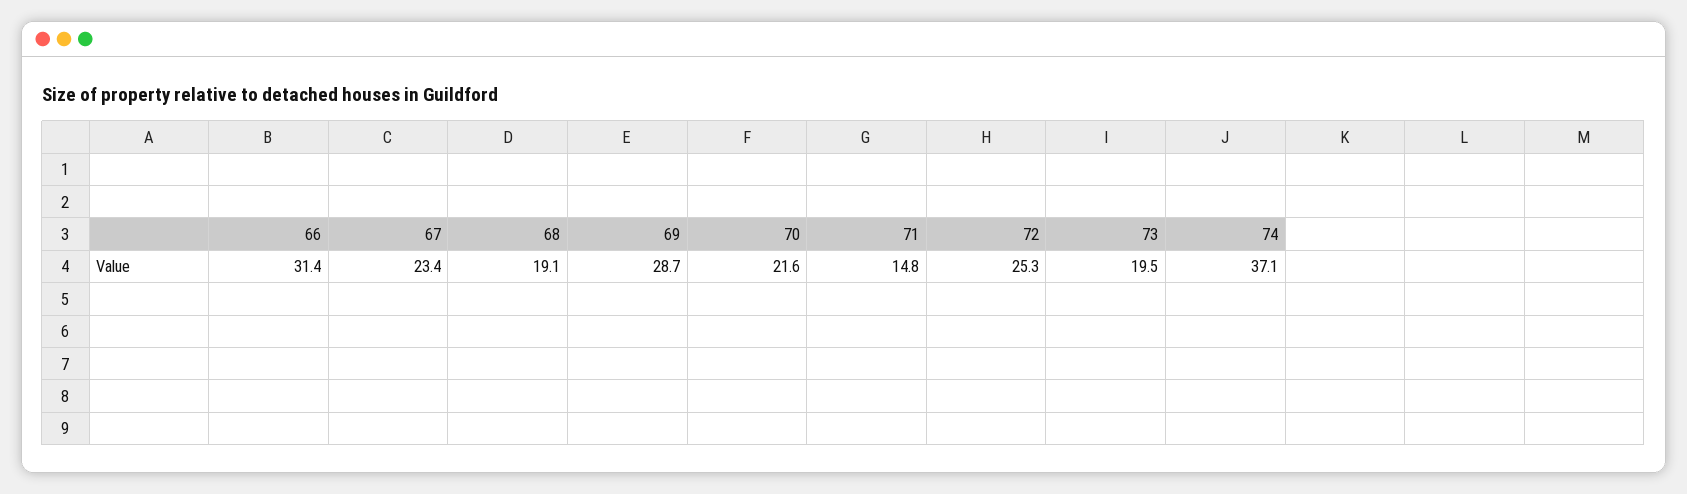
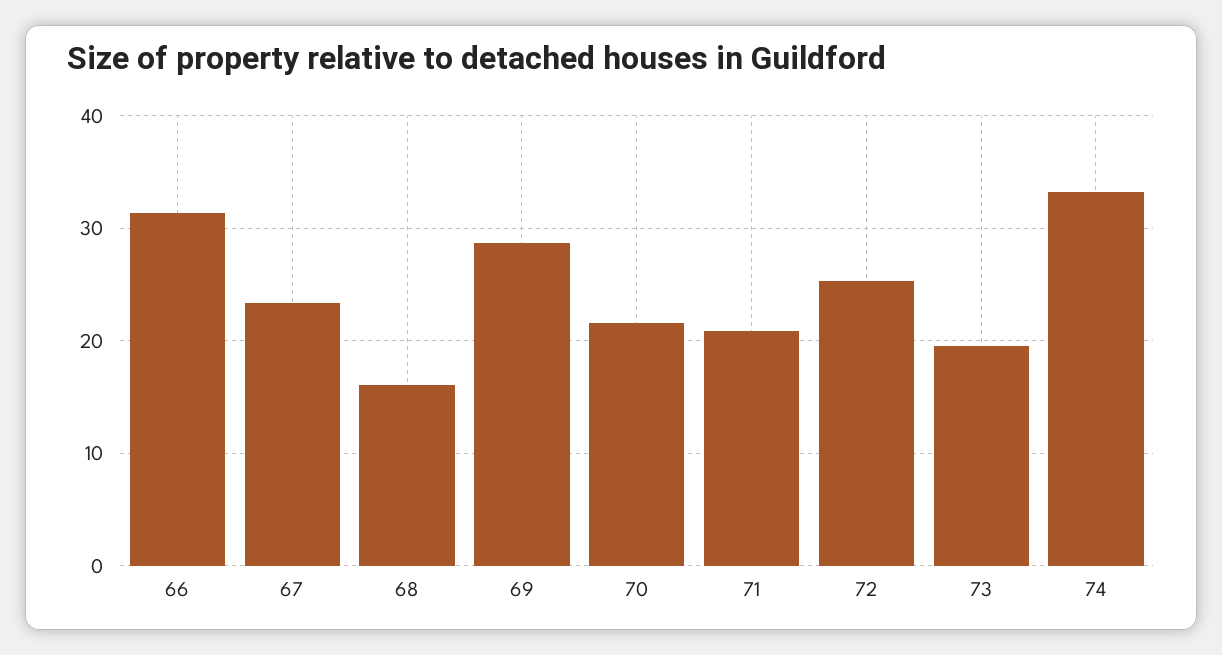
  {
    "66": 31.4,
    "67": 23.4,
-   "68": 19.1,
+   "68": 16,
    "69": 28.7,
    "70": 21.6,
-   "71": 14.8,
+   "71": 21,
    "72": 25.3,
    "73": 19.5,
-   "74": 37.1
+   "74": 33
  }

